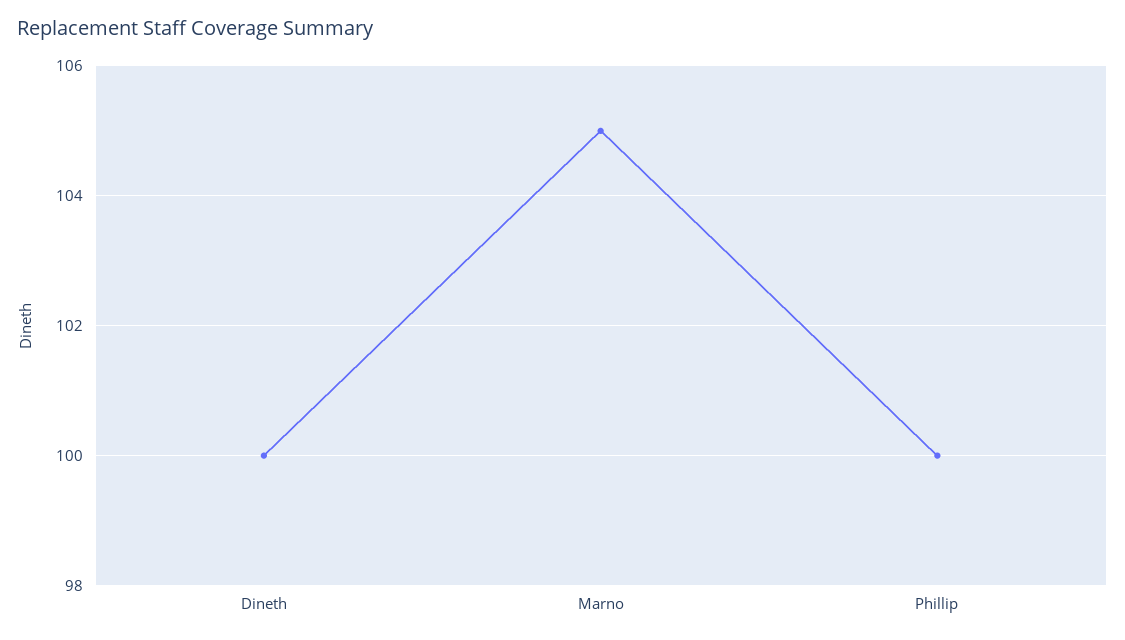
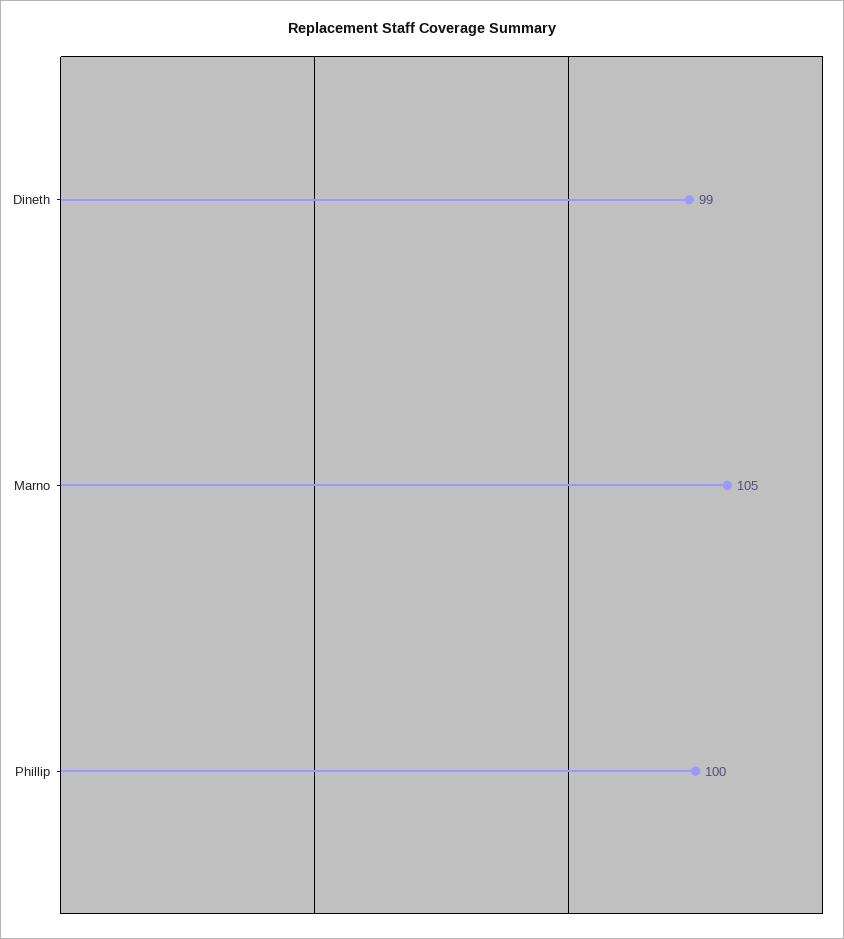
  {
-   "Dineth": 100,
+   "Dineth": 99,
    "Marno": 105,
    "Phillip": 100
  }

